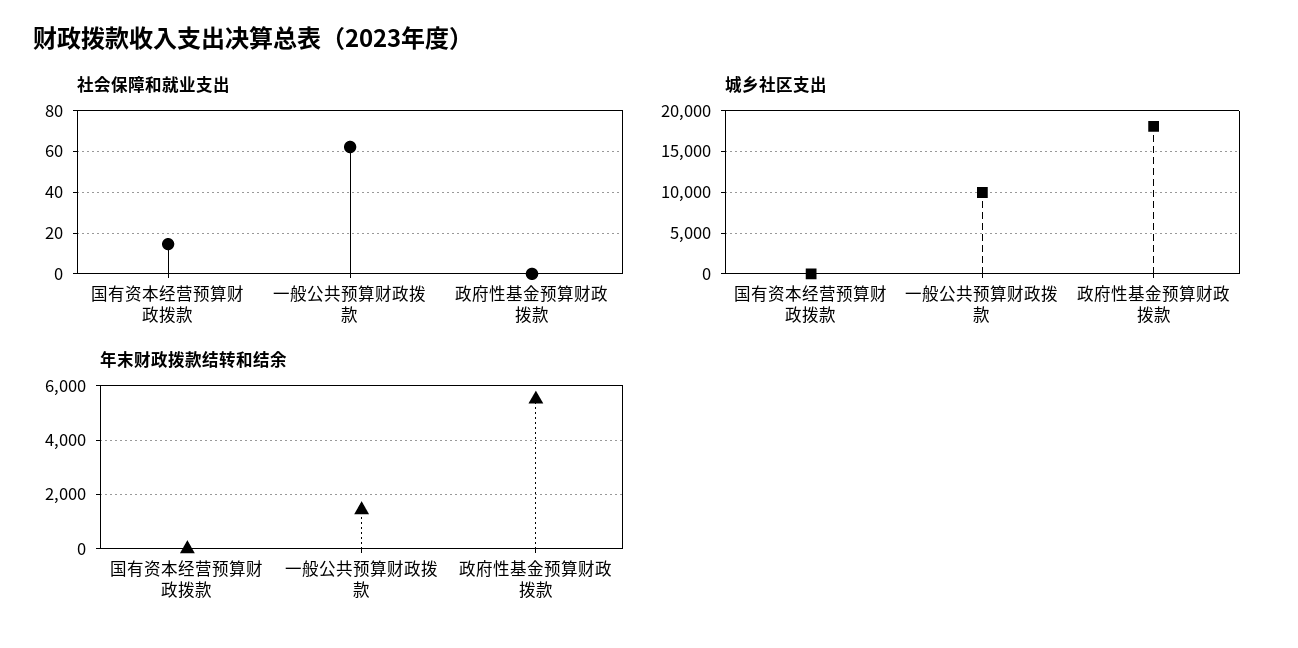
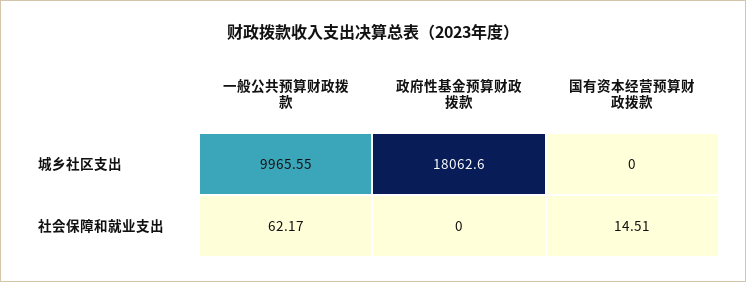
  {
    "社会保障和就业支出": {
      "国有资本经营预算财政拨款": 14.51,
      "一般公共预算财政拨款": 62.17,
      "政府性基金预算财政拨款": 0
    },
    "城乡社区支出": {
      "国有资本经营预算财政拨款": 0,
      "一般公共预算财政拨款": 9965.55,
      "政府性基金预算财政拨款": 18062.6
-   },
+   }
-   "年末财政拨款结转和结余": {
-     "国有资本经营预算财政拨款": 0,
-     "一般公共预算财政拨款": 1500,
-     "政府性基金预算财政拨款": 5500
-   }
  }

